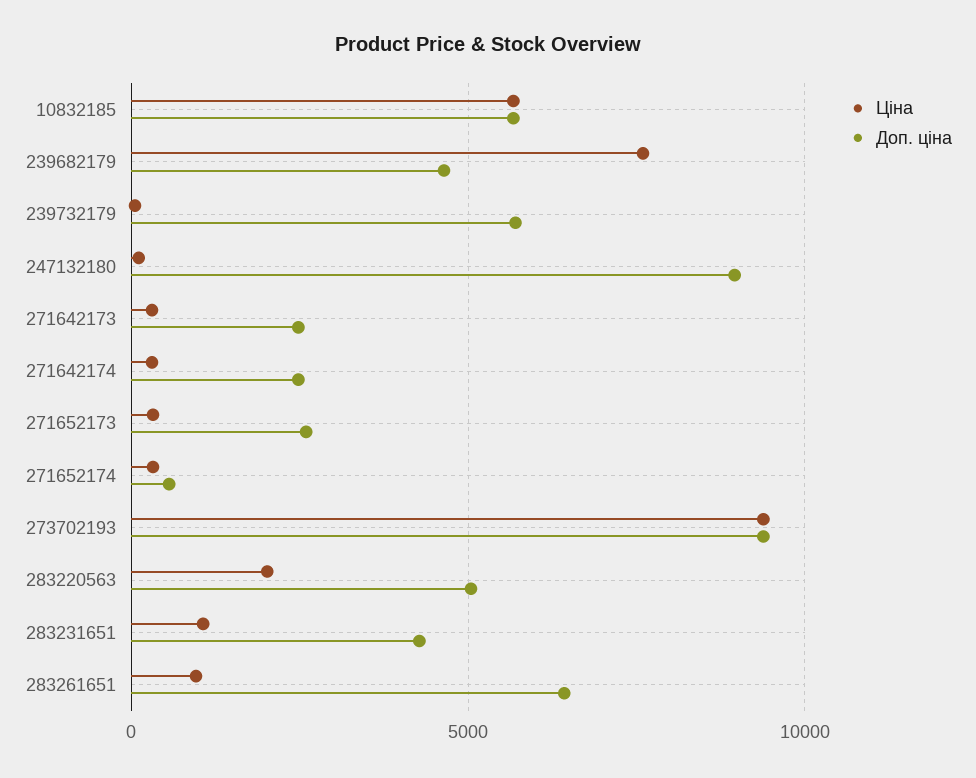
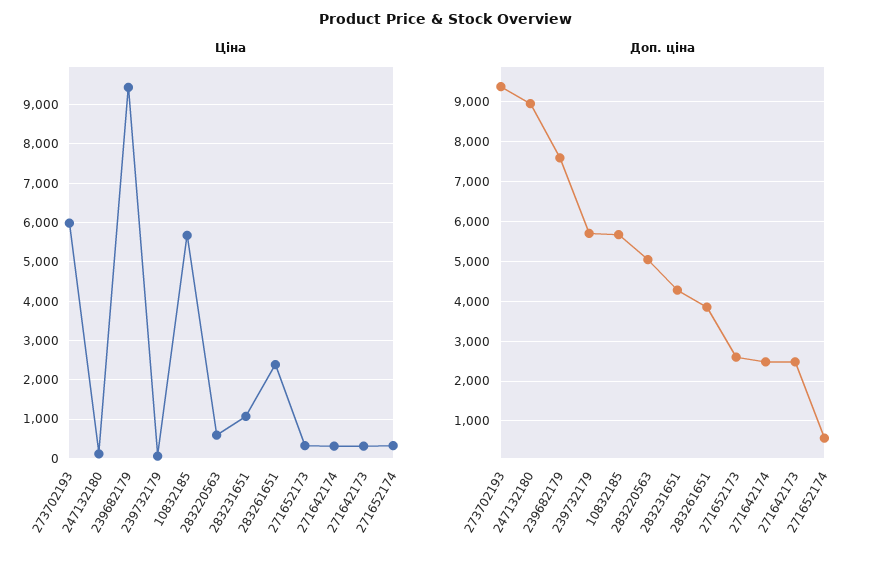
  {
    "Ціна": {
      "10832185": 5600,
-     "239682179": 7500,
+     "239682179": 9400,
      "239732179": 0,
      "247132180": 200,
      "271642173": 400,
      "271642174": 400,
      "271652173": 400,
      "271652174": 400,
-     "273702193": 9500,
+     "273702193": 6000,
-     "283220563": 2000,
+     "283220563": 600,
      "283231651": 1000,
-     "283261651": 1000
+     "283261651": 2400
    },
    "Доп. ціна": {
      "10832185": 5600,
-     "239682179": 4500,
+     "239682179": 7600,
      "239732179": 5800,
      "247132180": 9000,
      "271642173": 2400,
      "271642174": 2400,
      "271652173": 2600,
      "271652174": 600,
      "273702193": 9400,
      "283220563": 5000,
      "283231651": 4200,
-     "283261651": 6500
+     "283261651": 3800
    }
  }

